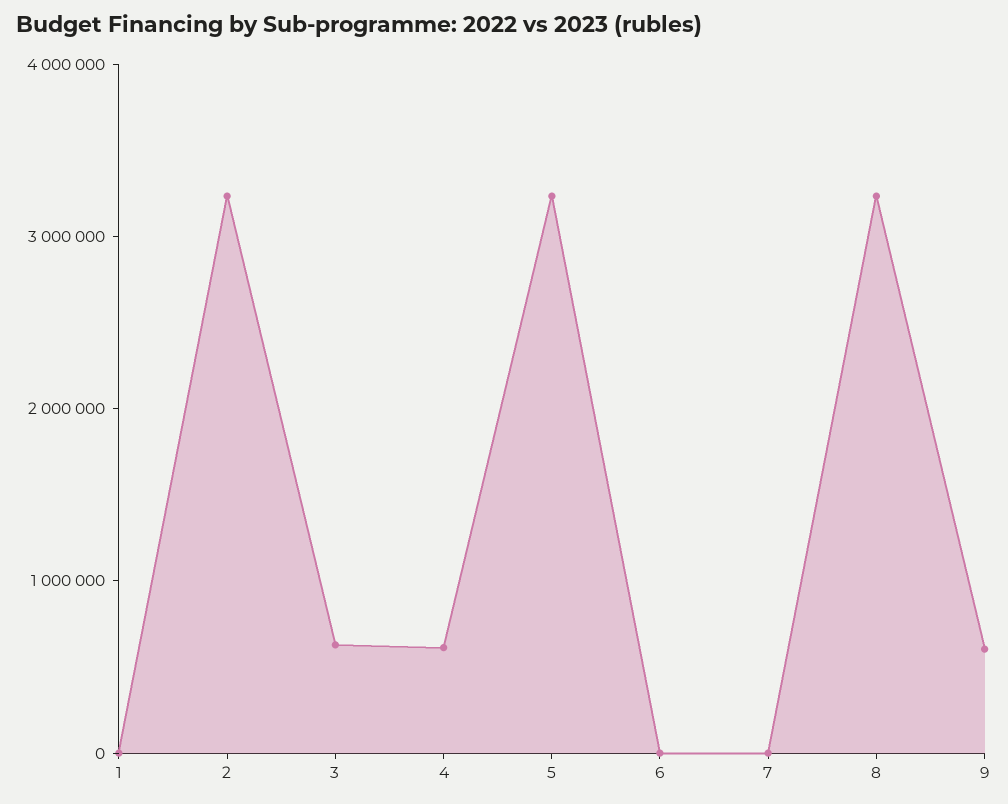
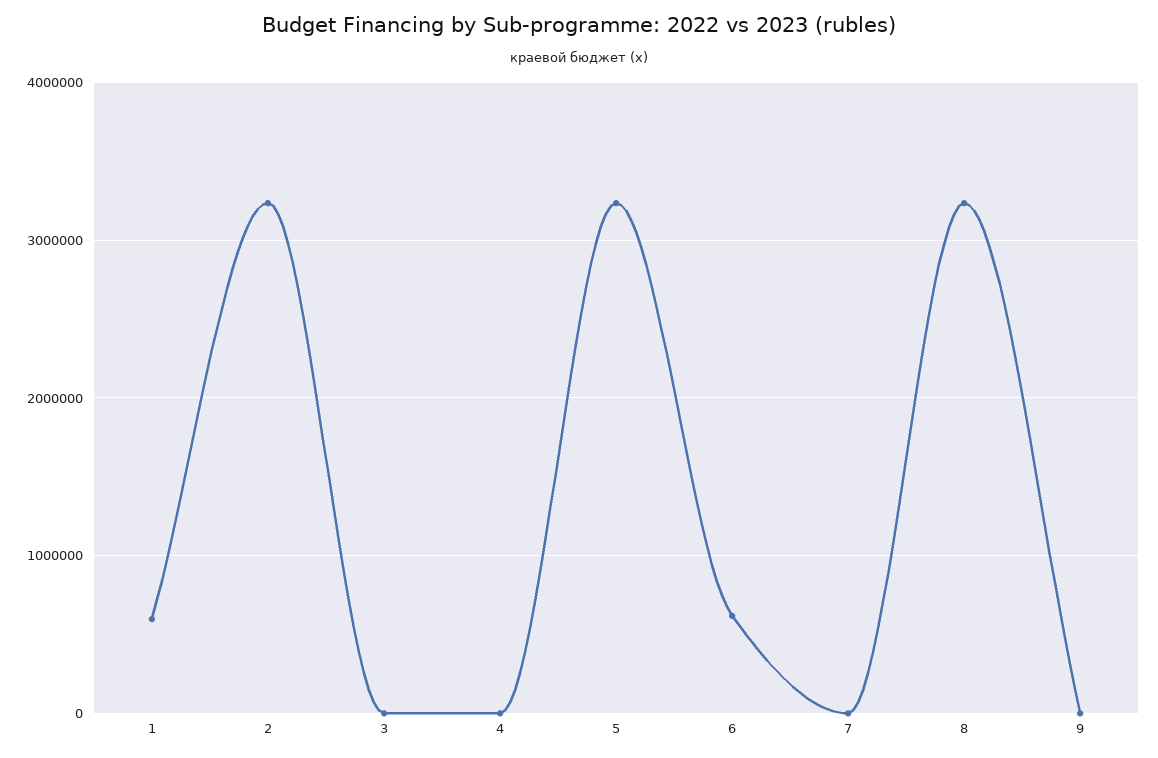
  {
-   "1": 0,
+   "1": 600000,
    "2": 3200000,
-   "3": 600000,
+   "3": 0,
-   "4": 600000,
+   "4": 0,
    "5": 3200000,
-   "6": 0,
+   "6": 600000,
    "7": 0,
    "8": 3200000,
-   "9": 600000
+   "9": 0
  }

